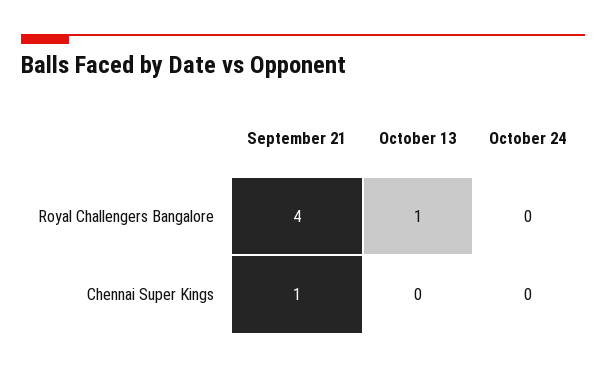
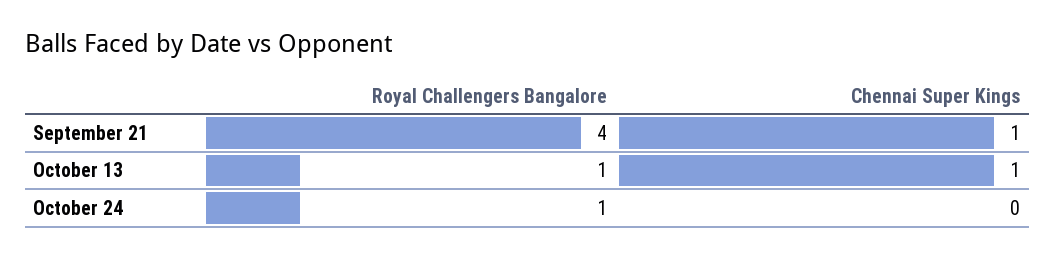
  {
    "September 21": {
      "Royal Challengers Bangalore": 4,
      "Chennai Super Kings": 1
    },
    "October 13": {
      "Royal Challengers Bangalore": 1,
-     "Chennai Super Kings": 0
+     "Chennai Super Kings": 1
    },
    "October 24": {
-     "Royal Challengers Bangalore": 0,
+     "Royal Challengers Bangalore": 1,
      "Chennai Super Kings": 0
    }
  }

